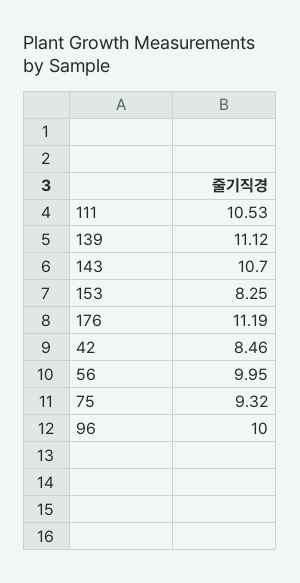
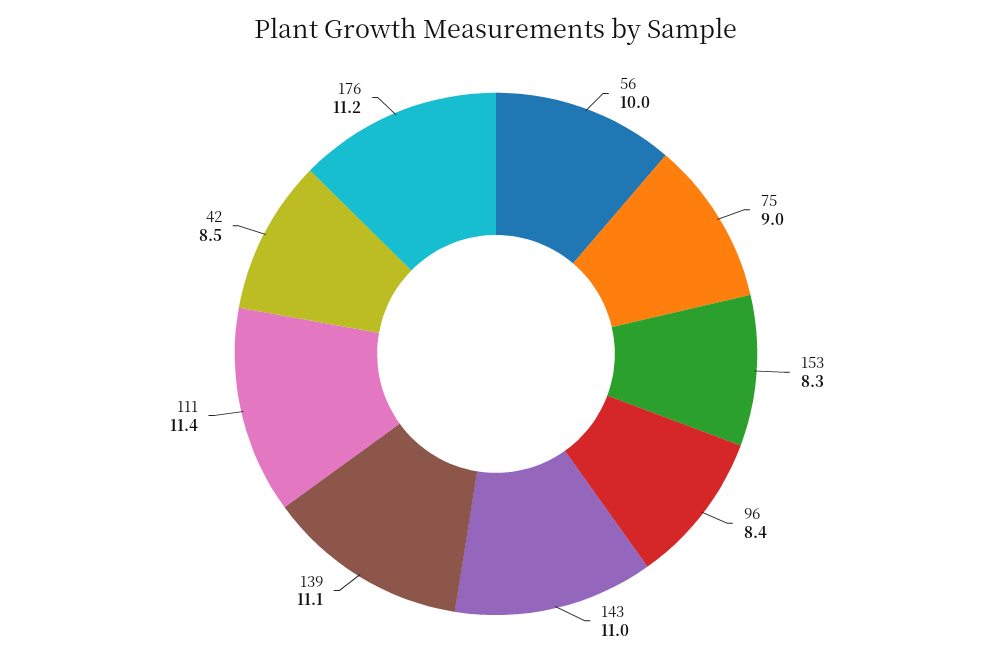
  {
-   "111": 10.53,
+   "111": 11.4,
    "139": 11.12,
-   "143": 10.7,
+   "143": 11,
    "153": 8.25,
    "176": 11.19,
    "42": 8.46,
    "56": 9.95,
-   "75": 9.32,
+   "75": 9,
-   "96": 10
+   "96": 8.4
  }

